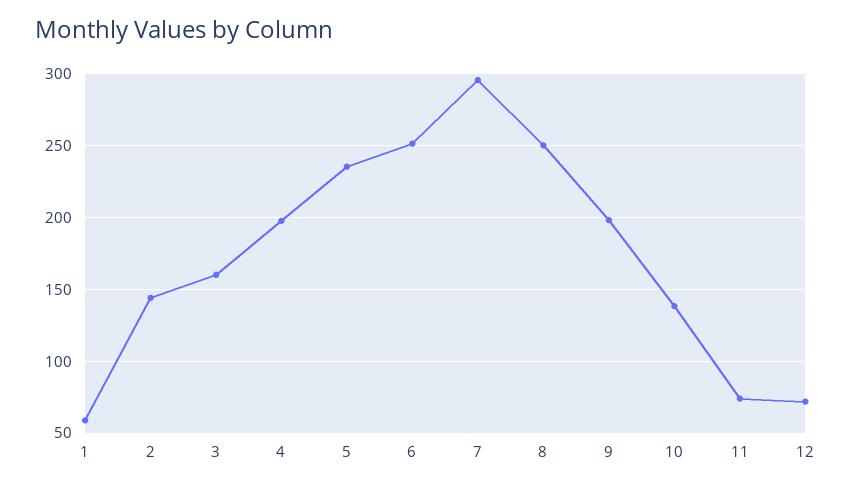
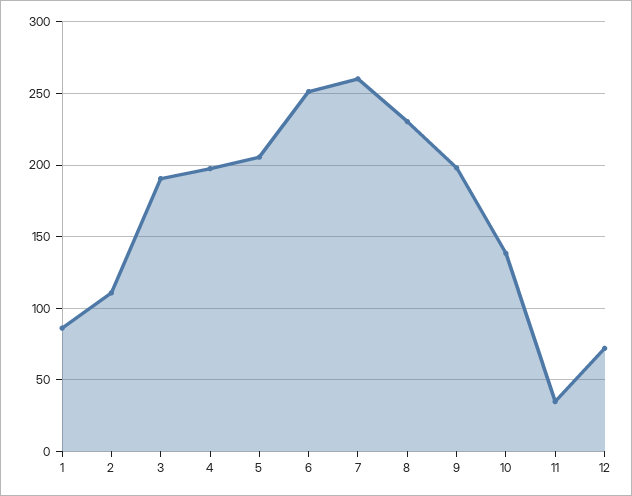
  {
-   "1": 60,
+   "1": 85,
-   "2": 145,
+   "2": 110,
-   "3": 160,
+   "3": 190,
    "4": 200,
-   "5": 235,
+   "5": 205,
    "6": 250,
-   "7": 295,
+   "7": 260,
-   "8": 250,
+   "8": 230,
    "9": 200,
    "10": 140,
-   "11": 75,
+   "11": 35,
    "12": 70
  }

